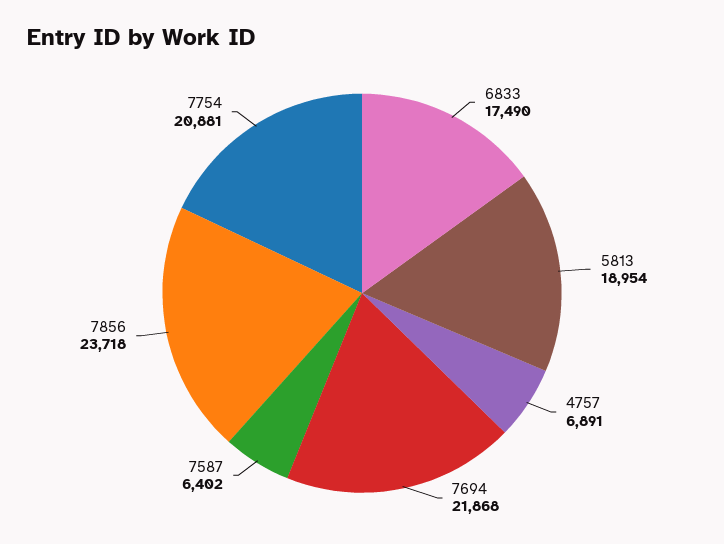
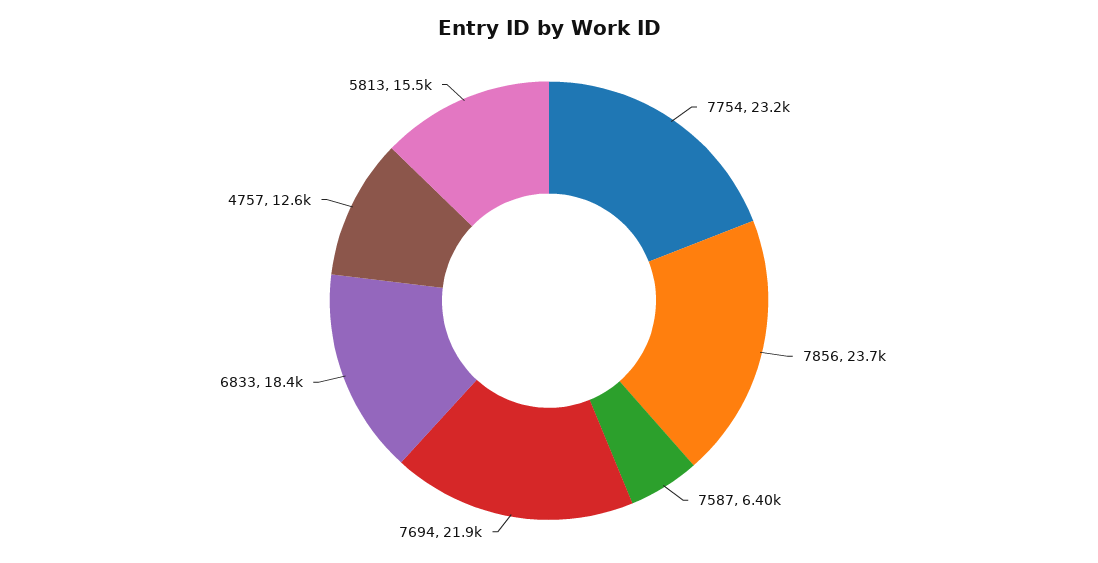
  {
-   "6833": 17490,
+   "6833": 18400,
-   "5813": 18954,
+   "5813": 15500,
-   "4757": 6891,
+   "4757": 12600,
    "7694": 21868,
    "7587": 6402,
    "7856": 23718,
-   "7754": 20881
+   "7754": 23200
  }

